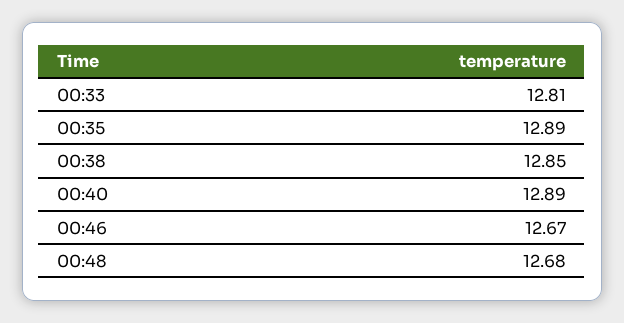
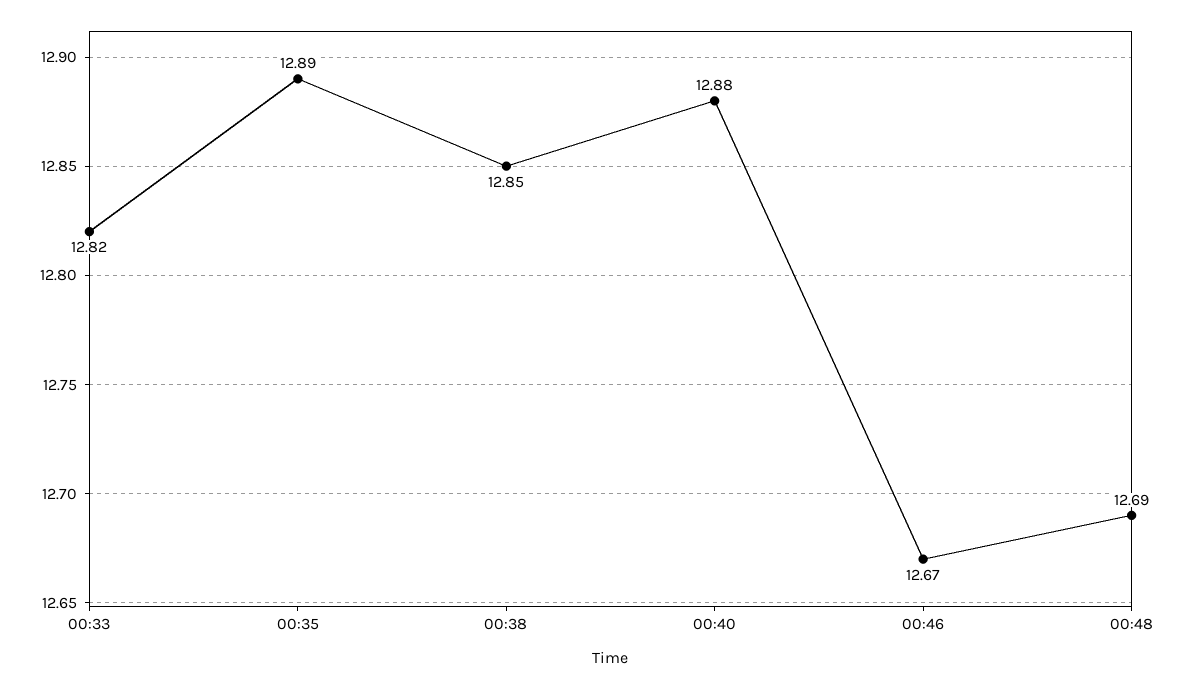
  {
-   "00:33": 12.81,
+   "00:33": 12.82,
    "00:35": 12.89,
    "00:38": 12.85,
-   "00:40": 12.89,
+   "00:40": 12.88,
    "00:46": 12.67,
-   "00:48": 12.68
+   "00:48": 12.69
  }

